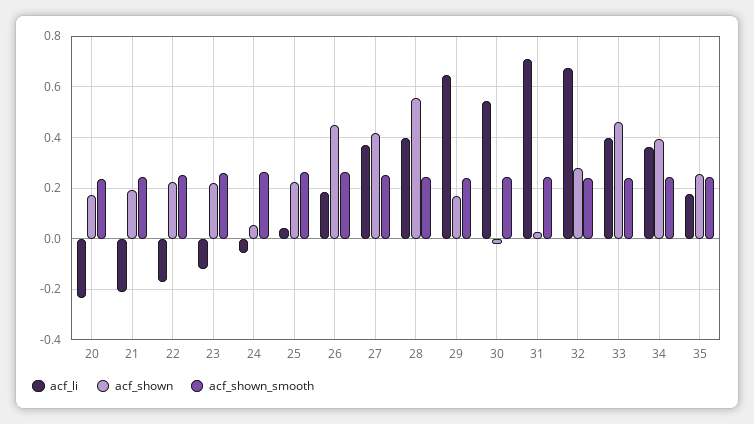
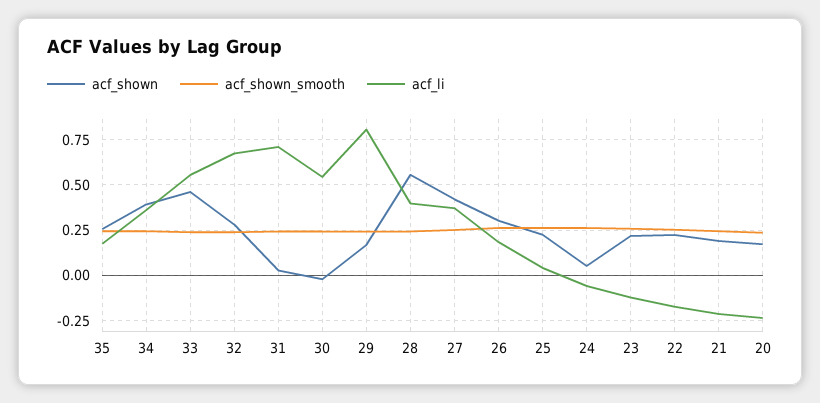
  {
    "acf_li": {
      "20": -0.225,
      "21": -0.225,
      "22": -0.175,
      "23": -0.125,
      "24": -0.05,
      "25": 0.05,
      "26": 0.175,
      "27": 0.375,
      "28": 0.4,
-     "29": 0.65,
+     "29": 0.8,
      "30": 0.55,
      "31": 0.7,
      "32": 0.675,
-     "33": 0.4,
+     "33": 0.55,
      "34": 0.35,
      "35": 0.175
    },
    "acf_shown": {
      "20": 0.175,
      "21": 0.2,
      "22": 0.225,
      "23": 0.225,
      "24": 0.05,
      "25": 0.225,
-     "26": 0.45,
+     "26": 0.3,
      "27": 0.425,
      "28": 0.55,
      "29": 0.175,
      "30": -0.025,
      "31": 0.025,
      "32": 0.275,
      "33": 0.45,
      "34": 0.4,
      "35": 0.25
    },
    "acf_shown_smooth": {
      "20": 0.225,
      "21": 0.25,
      "22": 0.25,
      "23": 0.25,
      "24": 0.25,
      "25": 0.275,
      "26": 0.275,
      "27": 0.25,
      "28": 0.25,
      "29": 0.25,
      "30": 0.25,
      "31": 0.25,
      "32": 0.25,
      "33": 0.25,
      "34": 0.25,
      "35": 0.25
    }
  }

